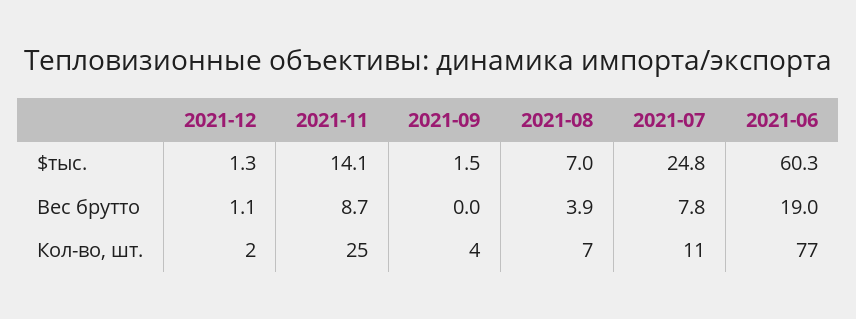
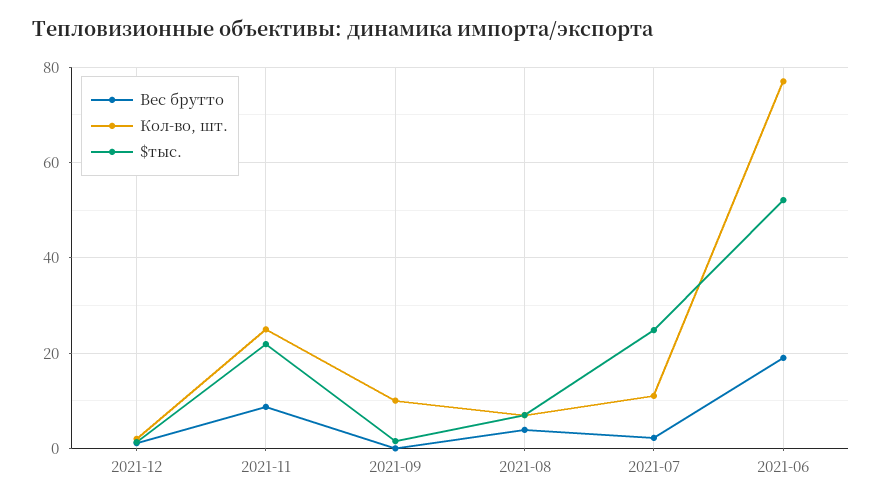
  {
    "$тыс.": {
      "2021-12": 1.3,
-     "2021-11": 14.1,
+     "2021-11": 22,
      "2021-09": 1.5,
      "2021-08": 7,
      "2021-07": 24.8,
-     "2021-06": 60.3
+     "2021-06": 52
    },
    "Вес брутто": {
      "2021-12": 1.1,
      "2021-11": 8.7,
      "2021-09": 0,
      "2021-08": 3.9,
-     "2021-07": 7.8,
+     "2021-07": 2,
      "2021-06": 19
    },
    "Кол-во, шт.": {
      "2021-12": 2,
      "2021-11": 25,
-     "2021-09": 4,
+     "2021-09": 10,
      "2021-08": 7,
      "2021-07": 11,
      "2021-06": 77
    }
  }

